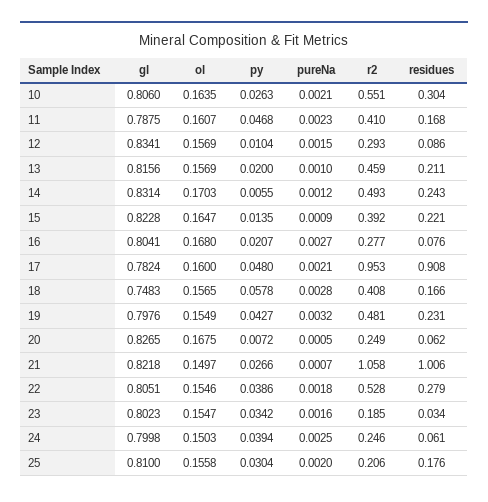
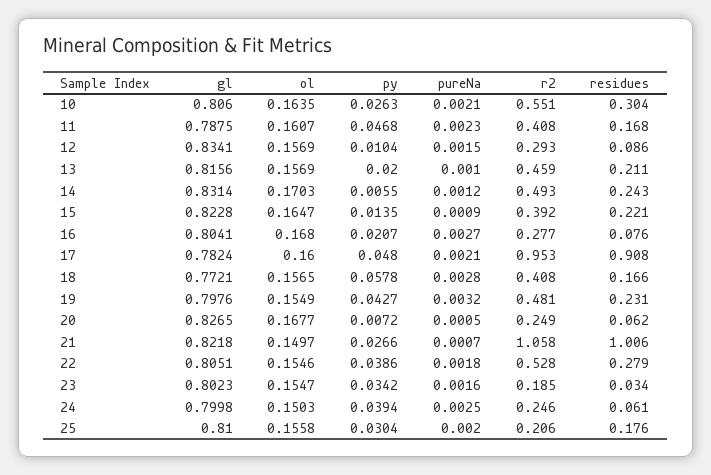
  {
    "gl": {
      "10": 0.806,
      "11": 0.7875,
      "12": 0.8341,
      "13": 0.8156,
      "14": 0.8314,
      "15": 0.8228,
      "16": 0.8041,
      "17": 0.7824,
-     "18": 0.7483,
+     "18": 0.7721,
      "19": 0.7976,
      "20": 0.8265,
      "21": 0.8218,
      "22": 0.8051,
      "23": 0.8023,
      "24": 0.7998,
      "25": 0.81
    },
    "ol": {
      "10": 0.1635,
      "11": 0.1607,
      "12": 0.1569,
      "13": 0.1569,
      "14": 0.1703,
      "15": 0.1647,
      "16": 0.168,
      "17": 0.16,
      "18": 0.1565,
      "19": 0.1549,
-     "20": 0.1675,
+     "20": 0.1677,
      "21": 0.1497,
      "22": 0.1546,
      "23": 0.1547,
      "24": 0.1503,
      "25": 0.1558
    },
    "py": {
      "10": 0.0263,
      "11": 0.0468,
      "12": 0.0104,
      "13": 0.02,
      "14": 0.0055,
      "15": 0.0135,
      "16": 0.0207,
      "17": 0.048,
      "18": 0.0578,
      "19": 0.0427,
      "20": 0.0072,
      "21": 0.0266,
      "22": 0.0386,
      "23": 0.0342,
      "24": 0.0394,
      "25": 0.0304
    },
    "pureNa": {
      "10": 0.0021,
      "11": 0.0023,
      "12": 0.0015,
      "13": 0.001,
      "14": 0.0012,
      "15": 0.0009,
      "16": 0.0027,
      "17": 0.0021,
      "18": 0.0028,
      "19": 0.0032,
      "20": 0.0005,
      "21": 0.0007,
      "22": 0.0018,
      "23": 0.0016,
      "24": 0.0025,
      "25": 0.002
    },
    "r2": {
      "10": 0.551,
-     "11": 0.41,
+     "11": 0.408,
      "12": 0.293,
      "13": 0.459,
      "14": 0.493,
      "15": 0.392,
      "16": 0.277,
      "17": 0.953,
      "18": 0.408,
      "19": 0.481,
      "20": 0.249,
      "21": 1.058,
      "22": 0.528,
      "23": 0.185,
      "24": 0.246,
      "25": 0.206
    },
    "residues": {
      "10": 0.304,
      "11": 0.168,
      "12": 0.086,
      "13": 0.211,
      "14": 0.243,
      "15": 0.221,
      "16": 0.076,
      "17": 0.908,
      "18": 0.166,
      "19": 0.231,
      "20": 0.062,
      "21": 1.006,
      "22": 0.279,
      "23": 0.034,
      "24": 0.061,
      "25": 0.176
    }
  }

